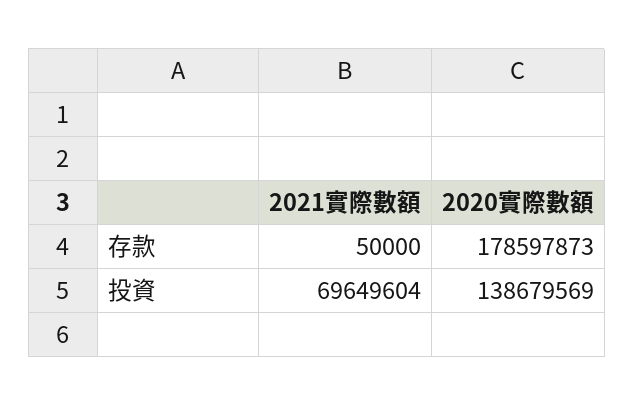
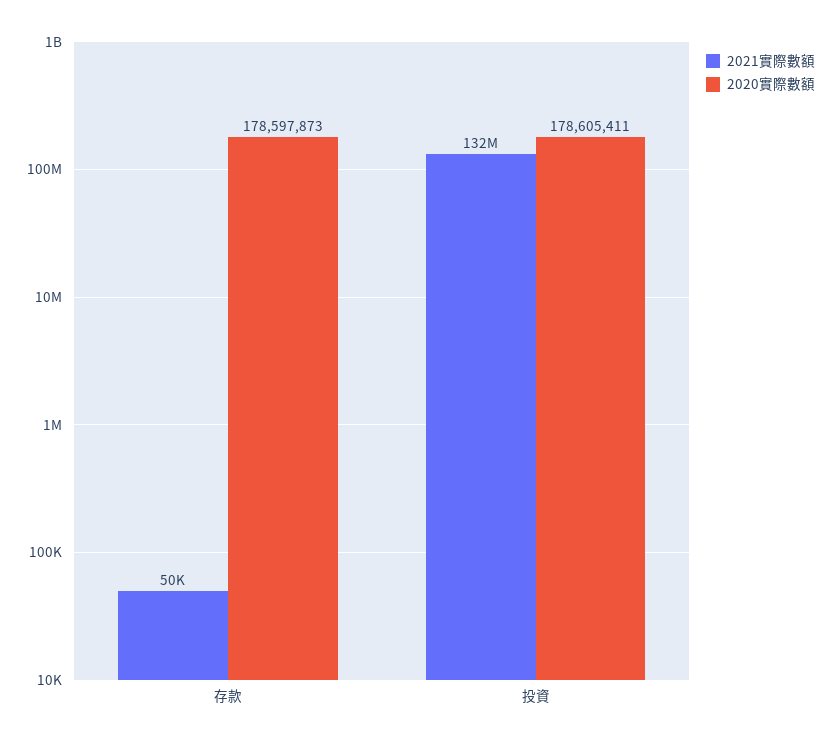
  {
    "2021實際數額": {
      "存款": 50000,
-     "投資": 69649604
+     "投資": 132000000
    },
    "2020實際數額": {
      "存款": 178597873,
-     "投資": 138679569
+     "投資": 178605411
    }
  }

